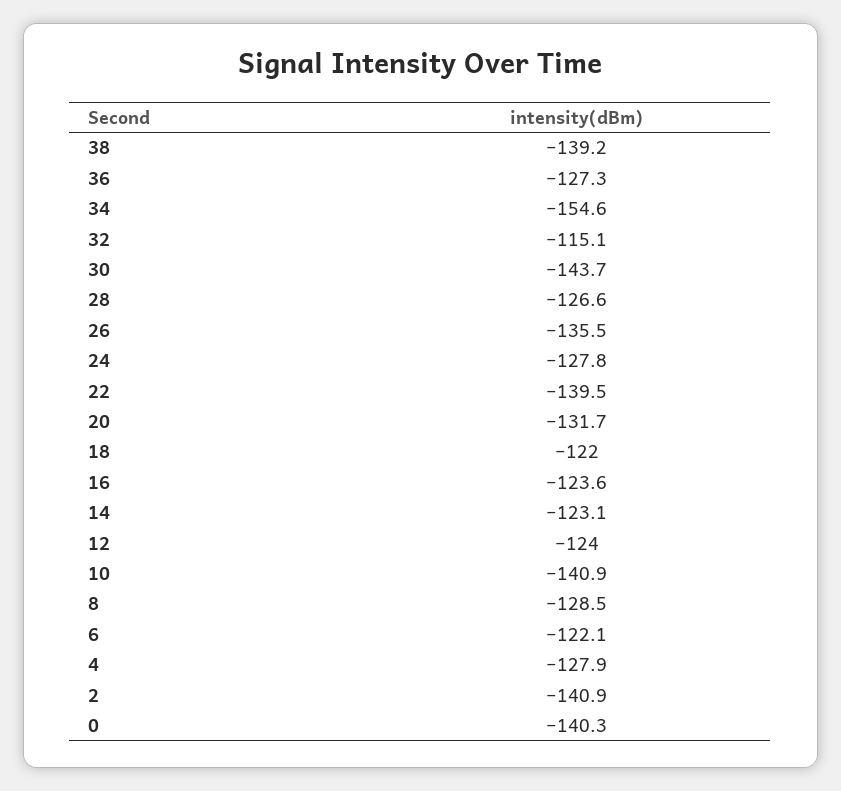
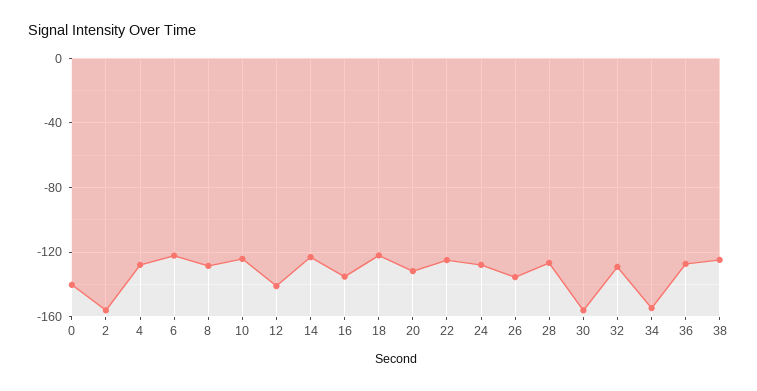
  {
-   "38": -139.2,
+   "38": -125,
    "36": -127.3,
    "34": -154.6,
-   "32": -115.1,
+   "32": -130,
-   "30": -143.7,
+   "30": -155,
    "28": -126.6,
    "26": -135.5,
    "24": -127.8,
-   "22": -139.5,
+   "22": -125,
    "20": -131.7,
    "18": -122,
-   "16": -123.6,
+   "16": -135,
    "14": -123.1,
-   "12": -124,
+   "12": -140,
-   "10": -140.9,
+   "10": -125,
    "8": -128.5,
    "6": -122.1,
    "4": -127.9,
-   "2": -140.9,
+   "2": -155,
    "0": -140.3
  }

